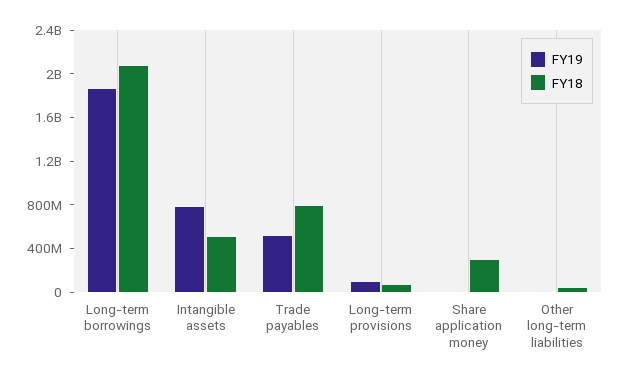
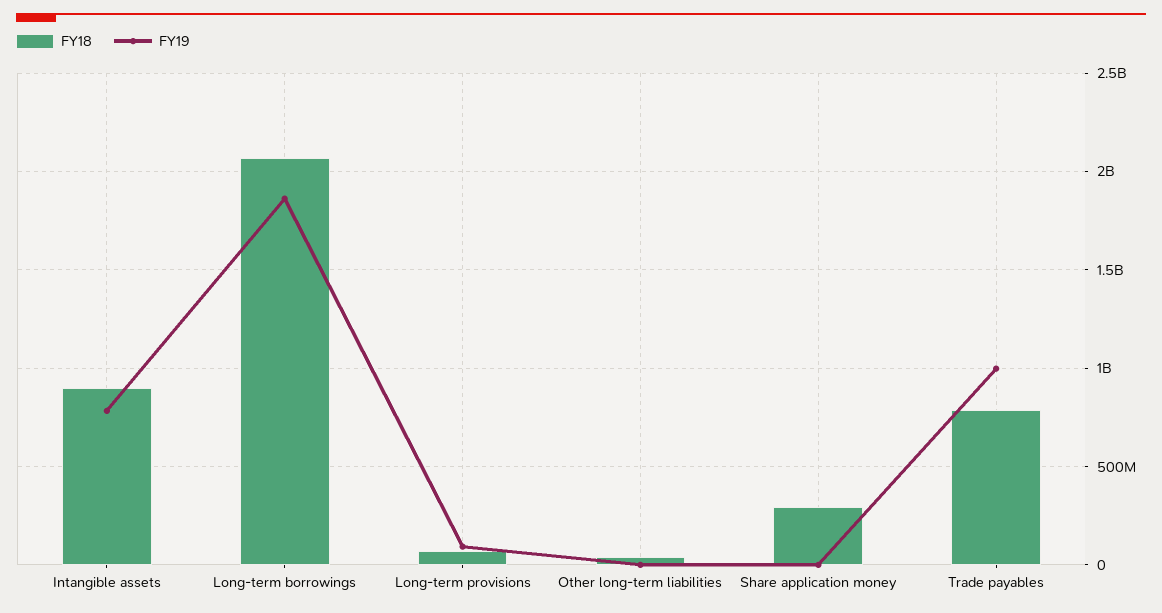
  {
    "FY19": {
      "Long-term borrowings": 1850000000,
      "Intangible assets": 800000000,
-     "Trade payables": 500000000,
+     "Trade payables": 1000000000,
      "Long-term provisions": 100000000,
      "Share application money": 0,
      "Other long-term liabilities": 0
    },
    "FY18": {
      "Long-term borrowings": 2050000000,
-     "Intangible assets": 500000000,
+     "Intangible assets": 900000000,
      "Trade payables": 800000000,
      "Long-term provisions": 50000000,
      "Share application money": 300000000,
      "Other long-term liabilities": 50000000
    }
  }

